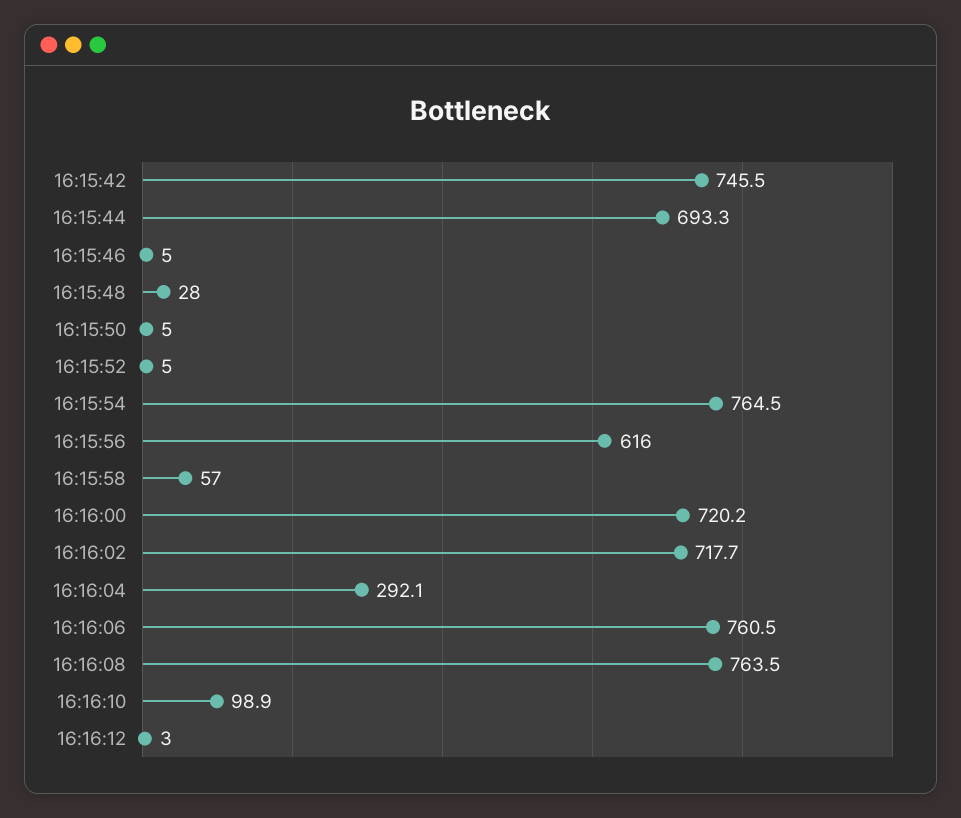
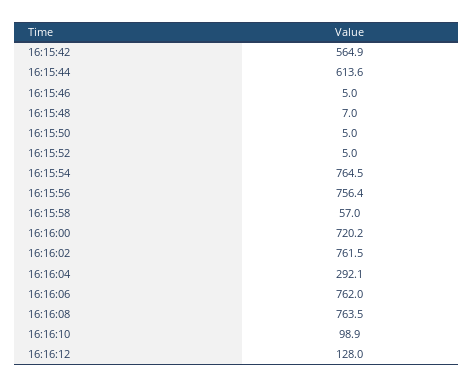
  {
-   "16:15:42": 745.5,
+   "16:15:42": 564.9,
-   "16:15:44": 693.3,
+   "16:15:44": 613.6,
    "16:15:46": 5,
-   "16:15:48": 28,
+   "16:15:48": 7,
    "16:15:50": 5,
    "16:15:52": 5,
    "16:15:54": 764.5,
-   "16:15:56": 616,
+   "16:15:56": 756.4,
    "16:15:58": 57,
    "16:16:00": 720.2,
-   "16:16:02": 717.7,
+   "16:16:02": 761.5,
    "16:16:04": 292.1,
-   "16:16:06": 760.5,
+   "16:16:06": 762,
    "16:16:08": 763.5,
    "16:16:10": 98.9,
-   "16:16:12": 3
+   "16:16:12": 128
  }

